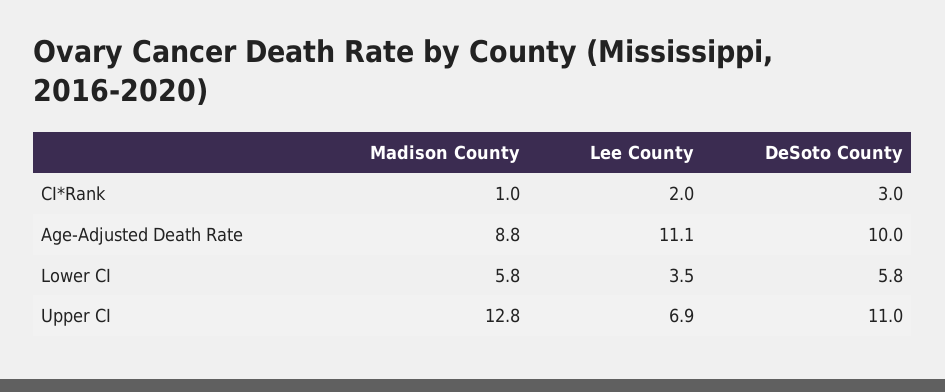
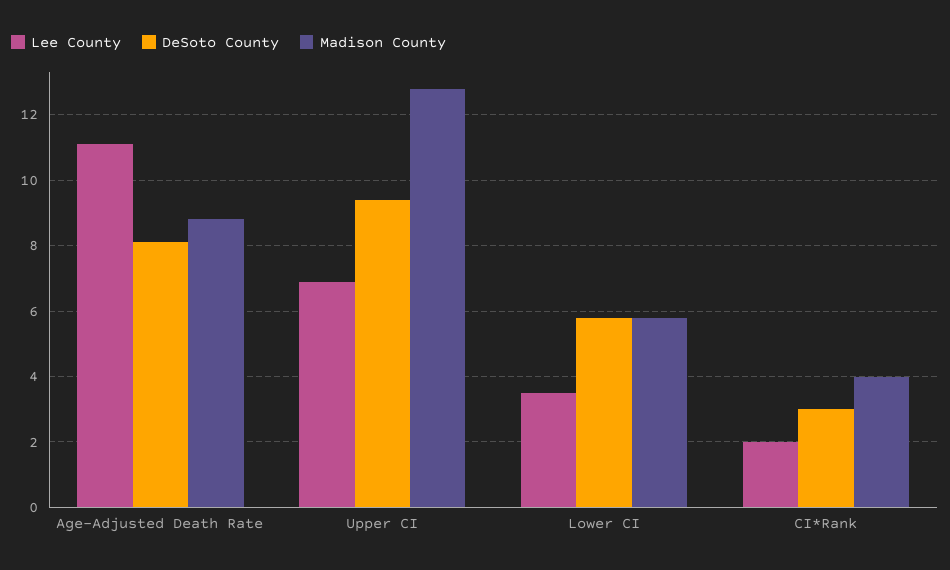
  {
    "Madison County": {
-     "CI*Rank": 1,
+     "CI*Rank": 4,
      "Age-Adjusted Death Rate": 8.8,
      "Lower CI": 5.8,
      "Upper CI": 12.8
    },
    "Lee County": {
      "CI*Rank": 2,
      "Age-Adjusted Death Rate": 11.1,
      "Lower CI": 3.5,
      "Upper CI": 6.9
    },
    "DeSoto County": {
      "CI*Rank": 3,
-     "Age-Adjusted Death Rate": 10,
+     "Age-Adjusted Death Rate": 8,
      "Lower CI": 5.8,
-     "Upper CI": 11
+     "Upper CI": 9.5
    }
  }

